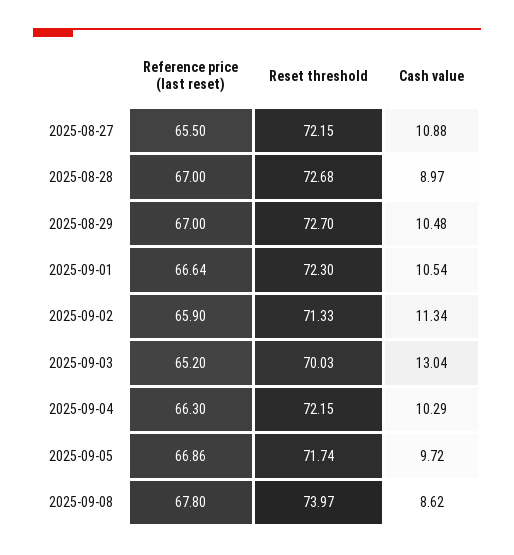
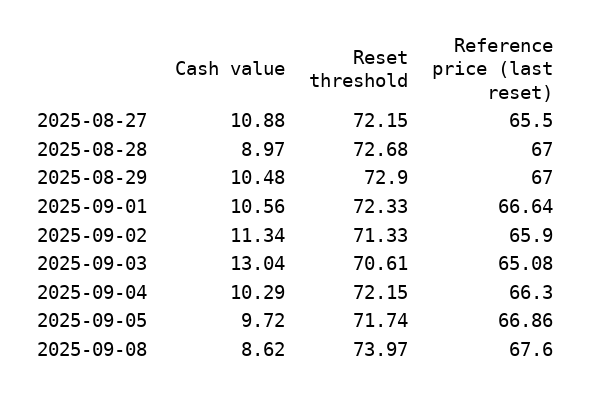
  {
    "Reference price (last reset)": {
      "2025-08-27": 65.5,
      "2025-08-28": 67,
      "2025-08-29": 67,
      "2025-09-01": 66.64,
      "2025-09-02": 65.9,
-     "2025-09-03": 65.2,
+     "2025-09-03": 65.08,
      "2025-09-04": 66.3,
      "2025-09-05": 66.86,
-     "2025-09-08": 67.8
+     "2025-09-08": 67.6
    },
    "Reset threshold": {
      "2025-08-27": 72.15,
      "2025-08-28": 72.68,
-     "2025-08-29": 72.7,
+     "2025-08-29": 72.9,
-     "2025-09-01": 72.3,
+     "2025-09-01": 72.33,
      "2025-09-02": 71.33,
-     "2025-09-03": 70.03,
+     "2025-09-03": 70.61,
      "2025-09-04": 72.15,
      "2025-09-05": 71.74,
      "2025-09-08": 73.97
    },
    "Cash value": {
      "2025-08-27": 10.88,
      "2025-08-28": 8.97,
      "2025-08-29": 10.48,
-     "2025-09-01": 10.54,
+     "2025-09-01": 10.56,
      "2025-09-02": 11.34,
      "2025-09-03": 13.04,
      "2025-09-04": 10.29,
      "2025-09-05": 9.72,
      "2025-09-08": 8.62
    }
  }

